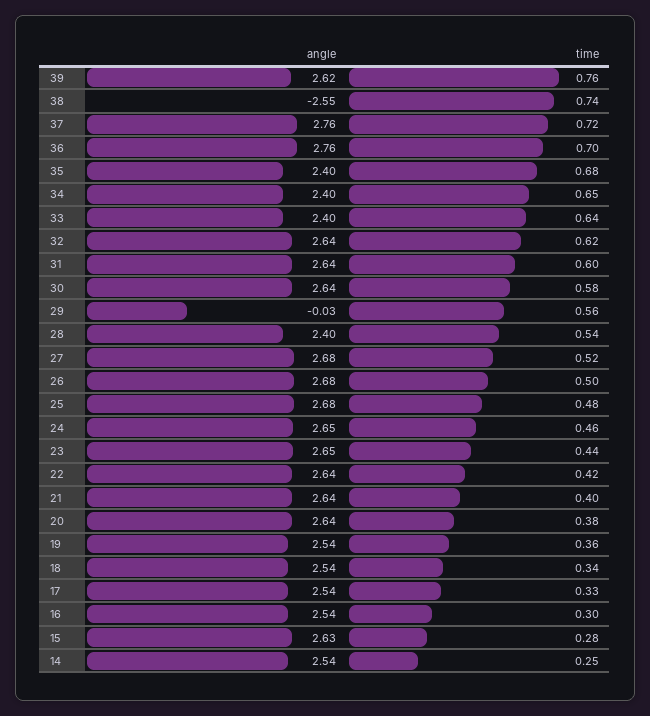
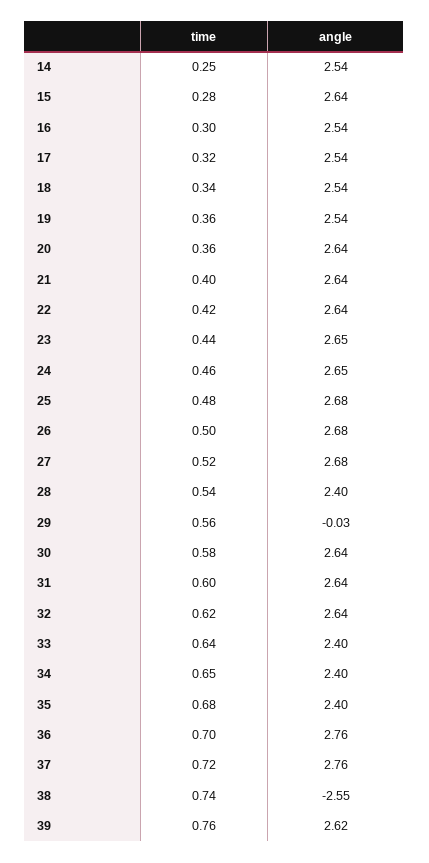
  {
    "angle": {
      "39": 2.62,
      "38": -2.55,
      "37": 2.76,
      "36": 2.76,
      "35": 2.4,
      "34": 2.4,
      "33": 2.4,
      "32": 2.64,
      "31": 2.64,
      "30": 2.64,
      "29": -0.03,
      "28": 2.4,
      "27": 2.68,
      "26": 2.68,
      "25": 2.68,
      "24": 2.65,
      "23": 2.65,
      "22": 2.64,
      "21": 2.64,
      "20": 2.64,
      "19": 2.54,
      "18": 2.54,
      "17": 2.54,
      "16": 2.54,
-     "15": 2.63,
+     "15": 2.64,
      "14": 2.54
    },
    "time": {
      "39": 0.76,
      "38": 0.74,
      "37": 0.72,
      "36": 0.7,
      "35": 0.68,
      "34": 0.65,
      "33": 0.64,
      "32": 0.62,
      "31": 0.6,
      "30": 0.58,
      "29": 0.56,
      "28": 0.54,
      "27": 0.52,
      "26": 0.5,
      "25": 0.48,
      "24": 0.46,
      "23": 0.44,
      "22": 0.42,
      "21": 0.4,
-     "20": 0.38,
+     "20": 0.36,
      "19": 0.36,
      "18": 0.34,
-     "17": 0.33,
+     "17": 0.32,
      "16": 0.3,
      "15": 0.28,
      "14": 0.25
    }
  }

